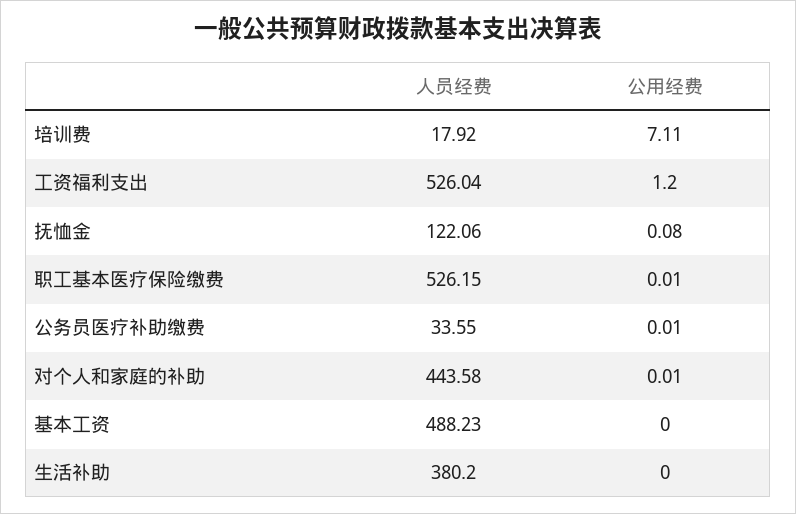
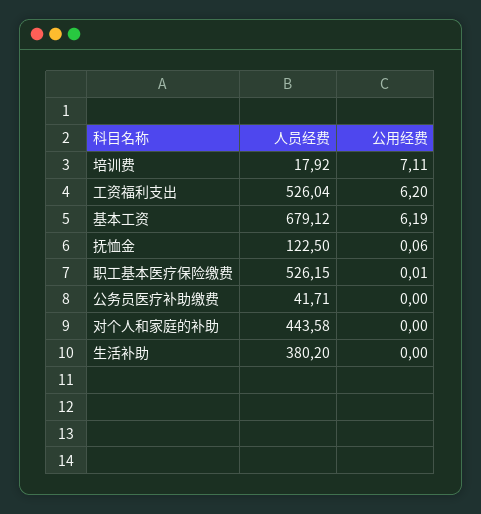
  {
    "人员经费": {
      "培训费": 17.92,
      "工资福利支出": 526.04,
-     "抚恤金": 122.06,
+     "抚恤金": 122.5,
      "职工基本医疗保险缴费": 526.15,
-     "公务员医疗补助缴费": 33.55,
+     "公务员医疗补助缴费": 41.71,
      "对个人和家庭的补助": 443.58,
-     "基本工资": 488.23,
+     "基本工资": 679.12,
      "生活补助": 380.2
    },
    "公用经费": {
      "培训费": 7.11,
-     "工资福利支出": 1.2,
+     "工资福利支出": 6.2,
-     "抚恤金": 0.08,
+     "抚恤金": 0.06,
      "职工基本医疗保险缴费": 0.01,
-     "公务员医疗补助缴费": 0.01,
+     "公务员医疗补助缴费": 0,
-     "对个人和家庭的补助": 0.01,
+     "对个人和家庭的补助": 0,
-     "基本工资": 0,
+     "基本工资": 6.19,
      "生活补助": 0
    }
  }

